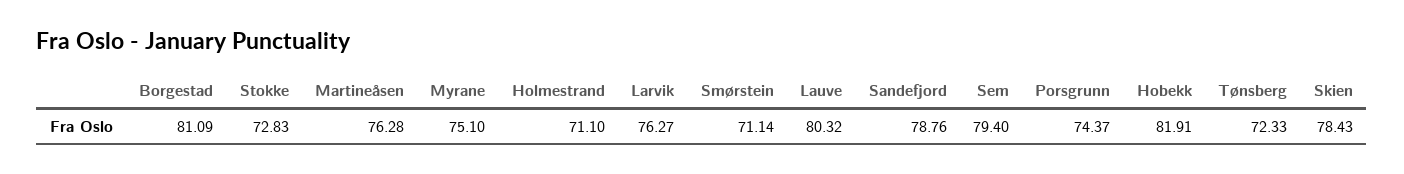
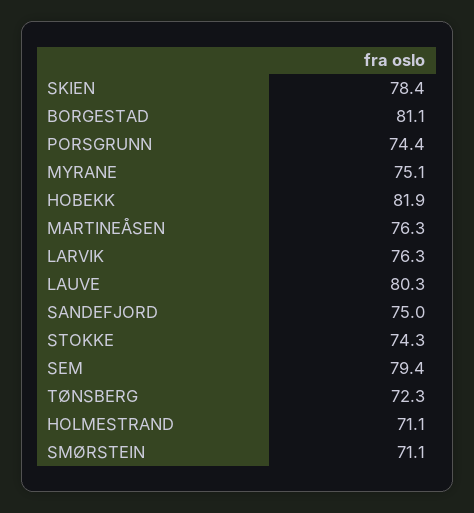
  {
    "Borgestad": 81.09,
-   "Stokke": 72.83,
+   "Stokke": 74.3,
    "Martineåsen": 76.28,
    "Myrane": 75.1,
    "Holmestrand": 71.1,
    "Larvik": 76.27,
    "Smørstein": 71.14,
    "Lauve": 80.32,
-   "Sandefjord": 78.76,
+   "Sandefjord": 75,
    "Sem": 79.4,
    "Porsgrunn": 74.37,
    "Hobekk": 81.91,
    "Tønsberg": 72.33,
    "Skien": 78.43
  }

